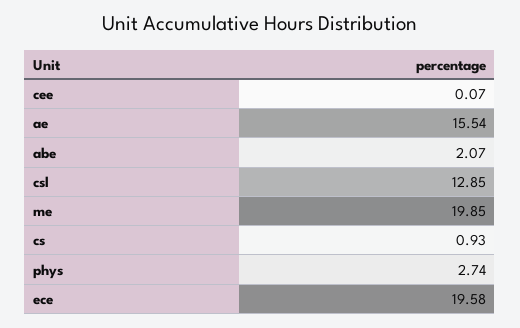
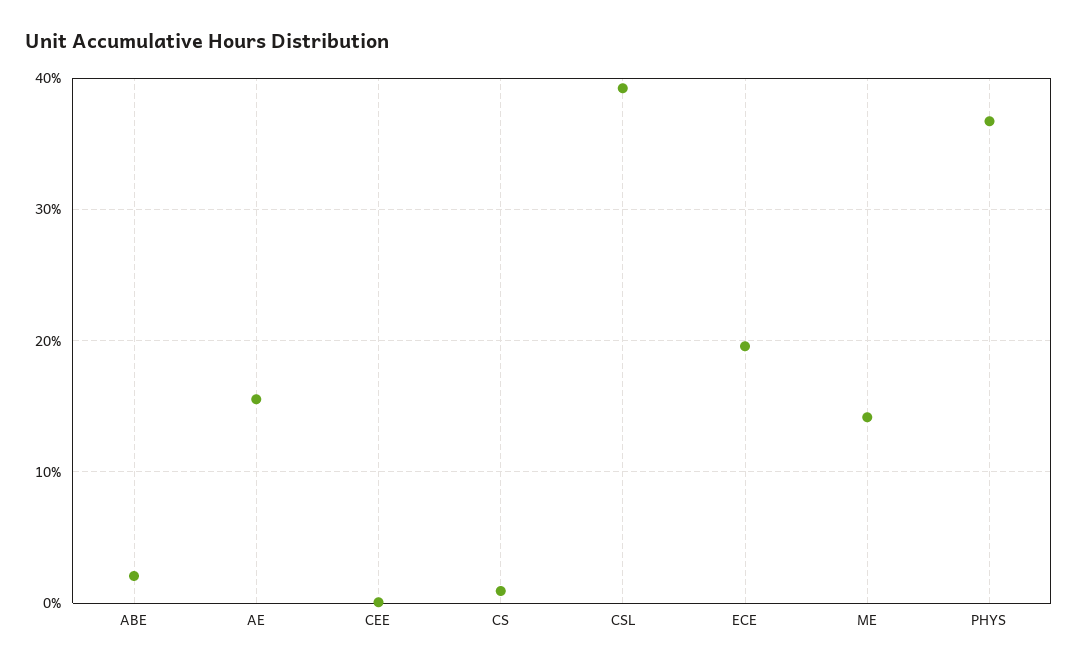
  {
    "cee": 0.07,
    "ae": 15.54,
    "abe": 2.07,
-   "csl": 12.85,
+   "csl": 39,
-   "me": 19.85,
+   "me": 14,
    "cs": 0.93,
-   "phys": 2.74,
+   "phys": 37,
    "ece": 19.58
  }

